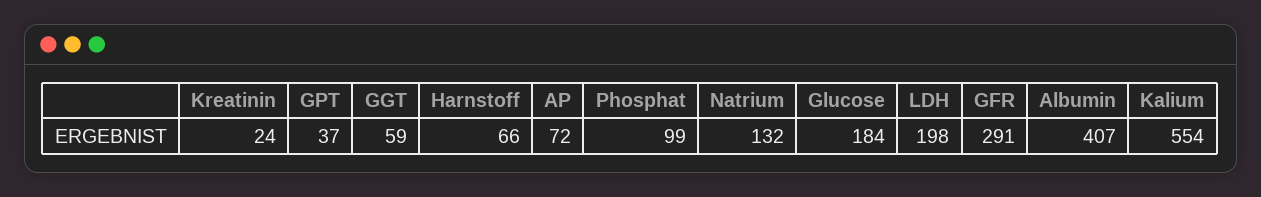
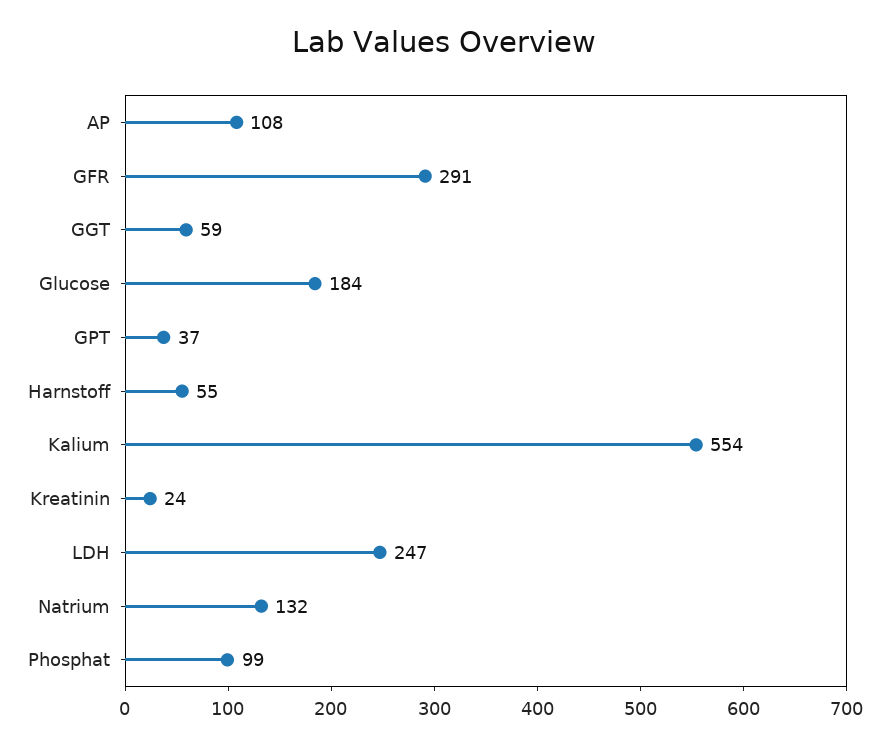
  {
    "Kreatinin": 24,
    "GPT": 37,
    "GGT": 59,
-   "Harnstoff": 66,
+   "Harnstoff": 55,
-   "AP": 72,
+   "AP": 108,
    "Phosphat": 99,
    "Natrium": 132,
    "Glucose": 184,
-   "LDH": 198,
+   "LDH": 247,
    "GFR": 291,
-   "Albumin": 407,
    "Kalium": 554
  }

